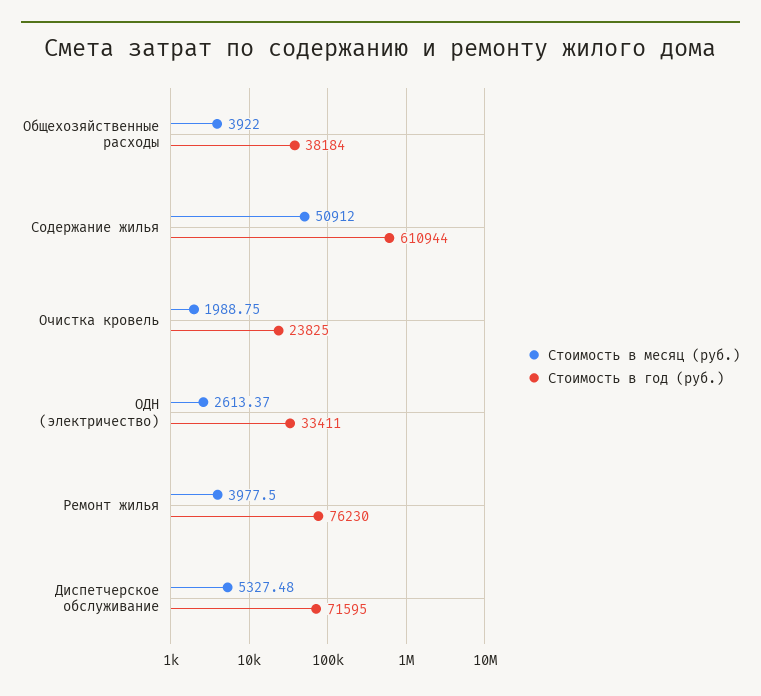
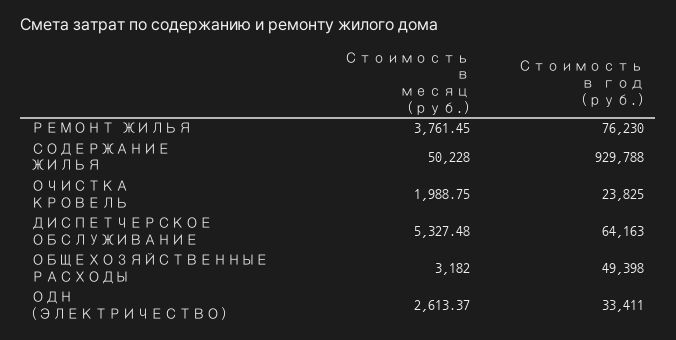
  {
    "Стоимость в месяц (руб.)": {
-     "Общехозяйственные расходы": 3922,
+     "Общехозяйственные расходы": 3182,
-     "Содержание жилья": 50912,
+     "Содержание жилья": 50228,
      "Очистка кровель": 1988.75,
      "ОДН (электричество)": 2613.37,
-     "Ремонт жилья": 3977.5,
+     "Ремонт жилья": 3761.45,
      "Диспетчерское обслуживание": 5327.48
    },
    "Стоимость в год (руб.)": {
-     "Общехозяйственные расходы": 38184,
+     "Общехозяйственные расходы": 49398,
-     "Содержание жилья": 610944,
+     "Содержание жилья": 929788,
      "Очистка кровель": 23825,
      "ОДН (электричество)": 33411,
      "Ремонт жилья": 76230,
-     "Диспетчерское обслуживание": 71595
+     "Диспетчерское обслуживание": 64163
    }
  }

